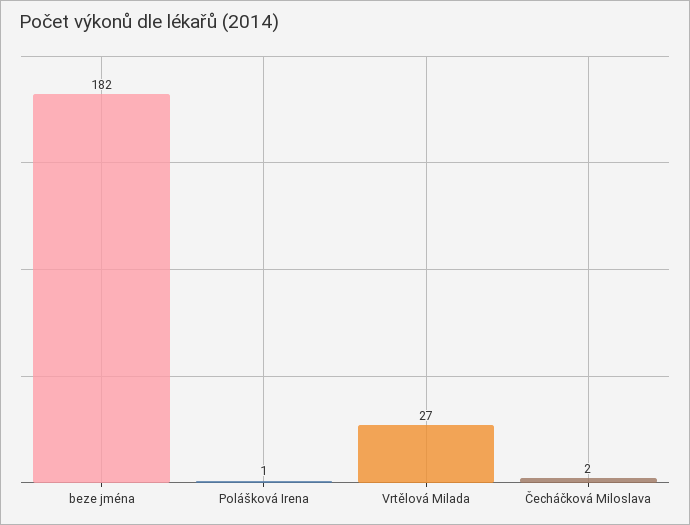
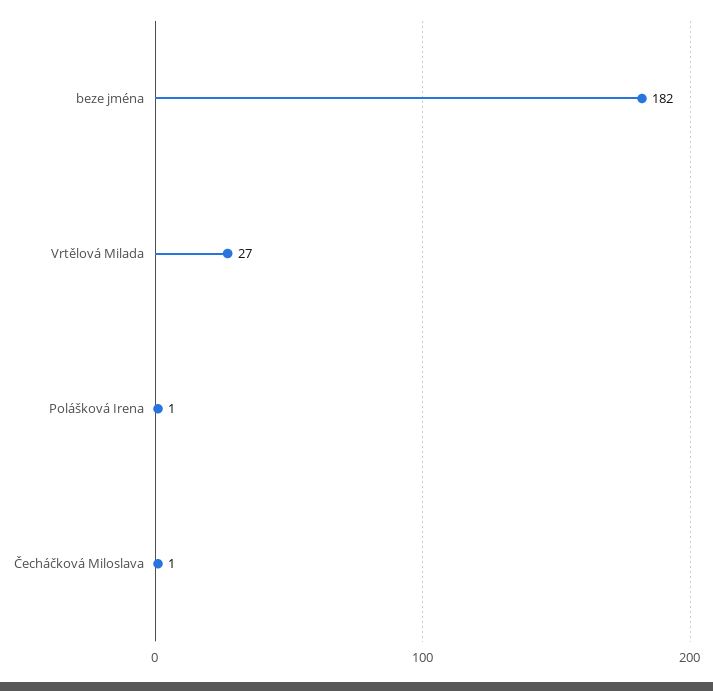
  {
    "beze jména": 182,
    "Polášková Irena": 1,
    "Vrtělová Milada": 27,
-   "Čecháčková Miloslava": 2
+   "Čecháčková Miloslava": 1
  }

